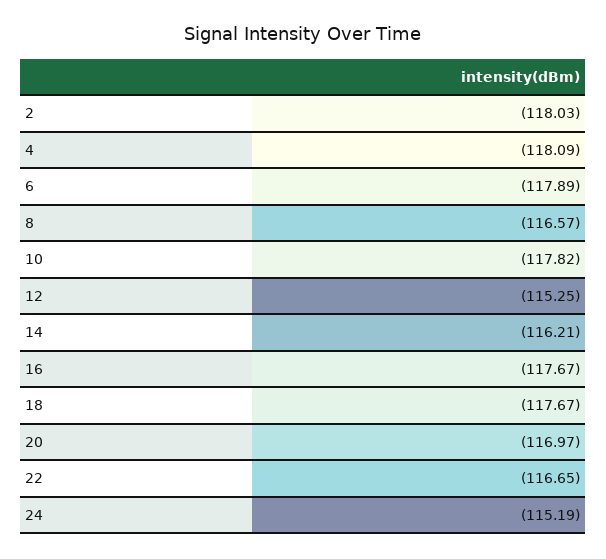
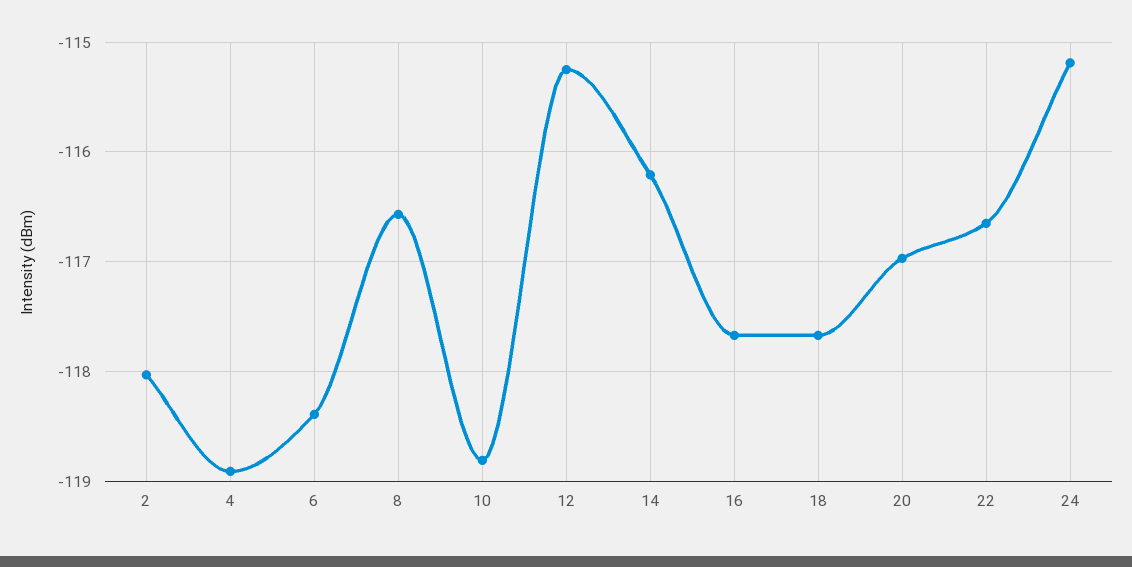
  {
    "2": -118.03,
-   "4": -118.09,
+   "4": -118.9,
-   "6": -117.89,
+   "6": -118.4,
    "8": -116.57,
-   "10": -117.82,
+   "10": -118.8,
    "12": -115.25,
    "14": -116.21,
    "16": -117.67,
    "18": -117.67,
    "20": -116.97,
    "22": -116.65,
    "24": -115.19
  }

